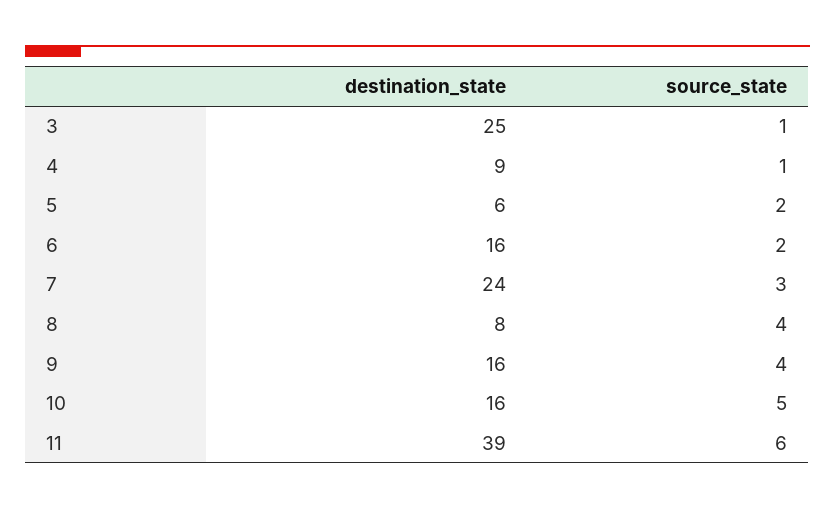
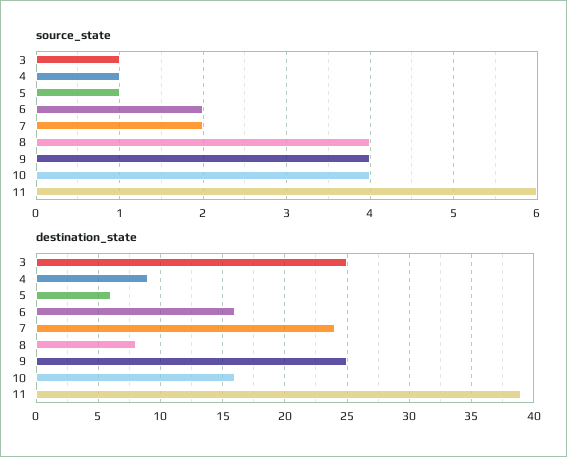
  {
    "destination_state": {
      "3": 25,
      "4": 9,
      "5": 6,
      "6": 16,
      "7": 24,
      "8": 8,
-     "9": 16,
+     "9": 25,
      "10": 16,
      "11": 39
    },
    "source_state": {
      "3": 1,
      "4": 1,
-     "5": 2,
+     "5": 1,
      "6": 2,
-     "7": 3,
+     "7": 2,
      "8": 4,
      "9": 4,
-     "10": 5,
+     "10": 4,
      "11": 6
    }
  }

